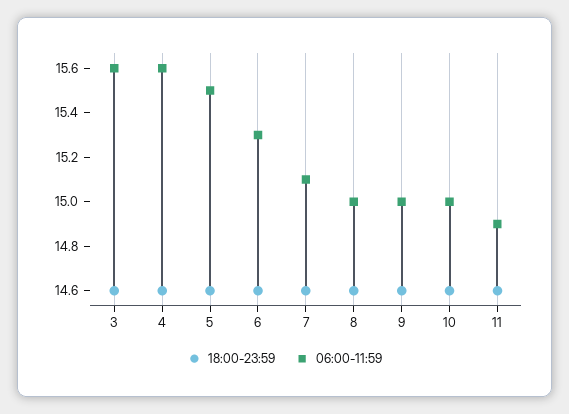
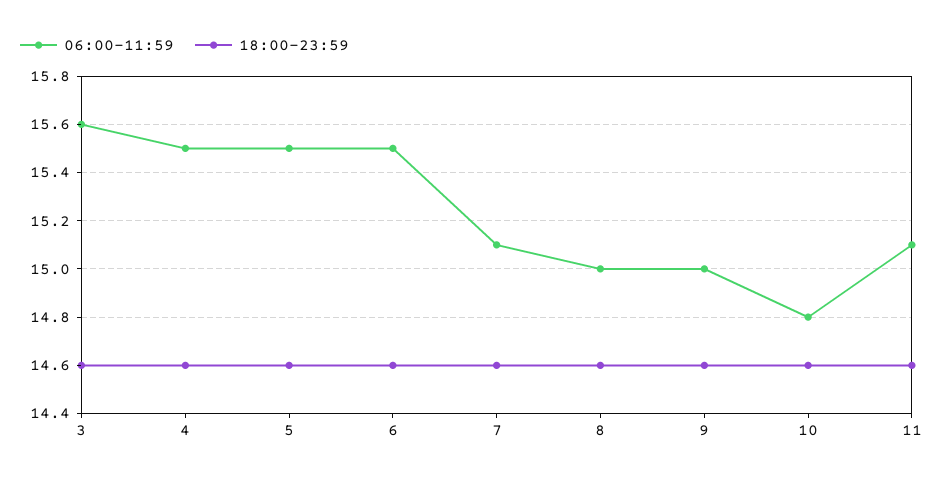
  {
    "18:00-23:59": {
      "3": 14.6,
      "4": 14.6,
      "5": 14.6,
      "6": 14.6,
      "7": 14.6,
      "8": 14.6,
      "9": 14.6,
      "10": 14.6,
      "11": 14.6
    },
    "06:00-11:59": {
      "3": 15.6,
-     "4": 15.6,
+     "4": 15.5,
      "5": 15.5,
-     "6": 15.3,
+     "6": 15.5,
      "7": 15.1,
      "8": 15,
      "9": 15,
-     "10": 15,
+     "10": 14.8,
-     "11": 14.9
+     "11": 15.1
    }
  }

